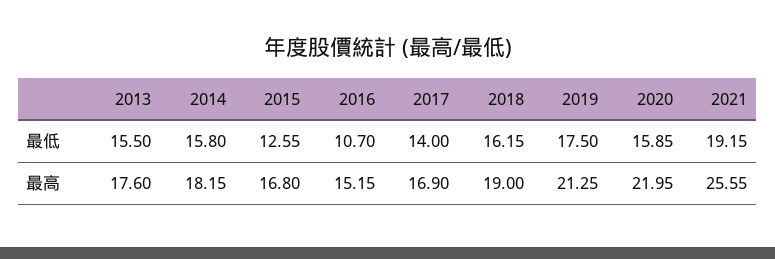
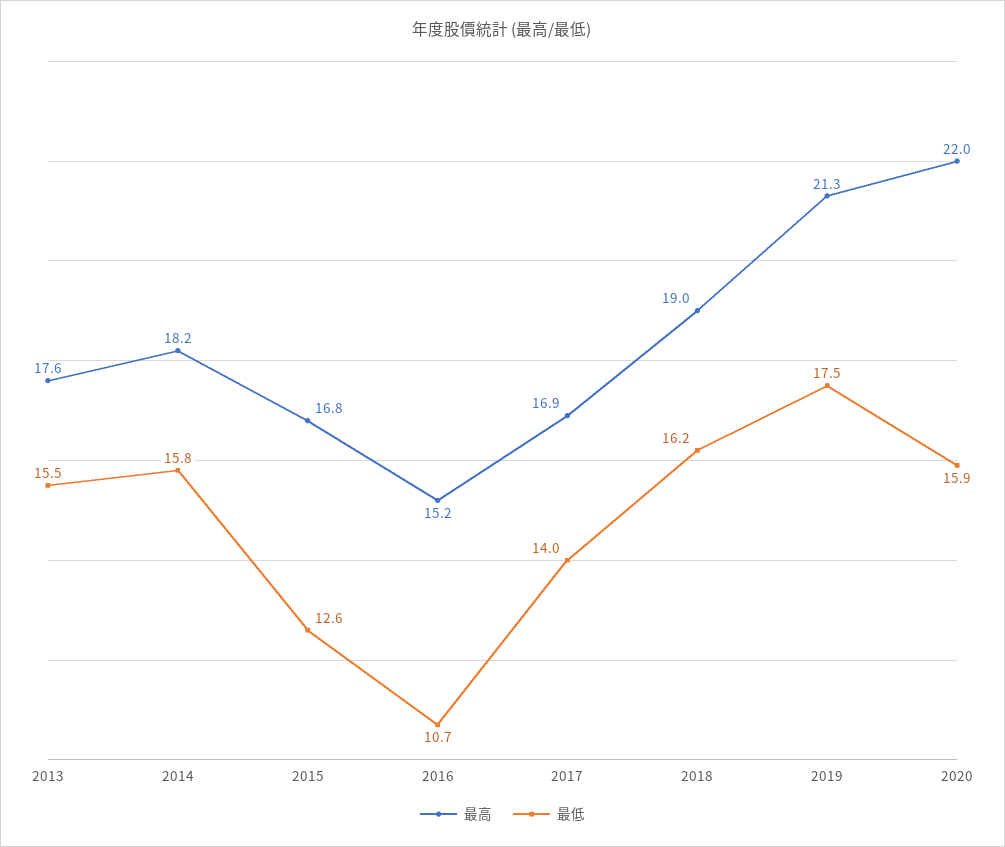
  {
    "最低": {
      "2013": 15.5,
      "2014": 15.8,
      "2015": 12.55,
      "2016": 10.7,
      "2017": 14,
      "2018": 16.15,
      "2019": 17.5,
-     "2020": 15.85,
+     "2020": 15.85
-     "2021": 19.15
    },
    "最高": {
      "2013": 17.6,
      "2014": 18.15,
      "2015": 16.8,
      "2016": 15.15,
      "2017": 16.9,
      "2018": 19,
      "2019": 21.25,
-     "2020": 21.95,
+     "2020": 21.95
-     "2021": 25.55
    }
  }

